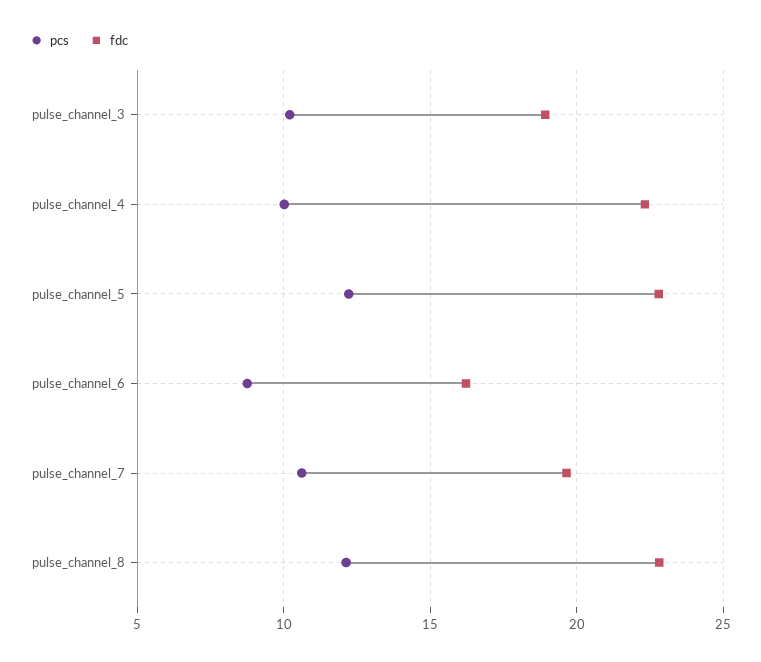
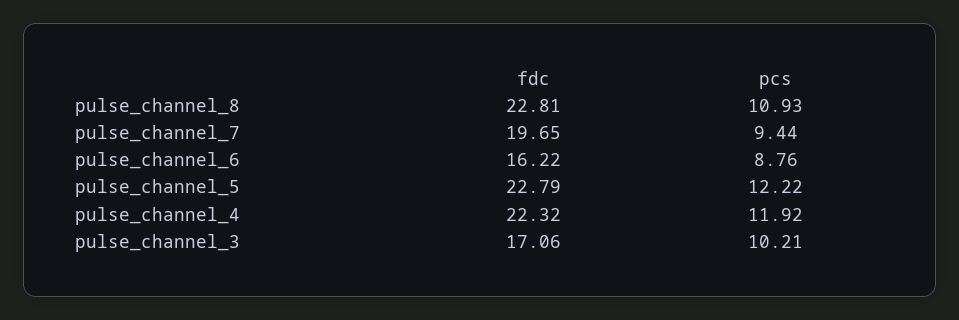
  {
    "pcs": {
      "pulse_channel_3": 10.21,
-     "pulse_channel_4": 10,
+     "pulse_channel_4": 11.92,
      "pulse_channel_5": 12.22,
      "pulse_channel_6": 8.76,
-     "pulse_channel_7": 10.5,
+     "pulse_channel_7": 9.44,
-     "pulse_channel_8": 12
+     "pulse_channel_8": 10.93
    },
    "fdc": {
-     "pulse_channel_3": 19,
+     "pulse_channel_3": 17.06,
      "pulse_channel_4": 22.32,
      "pulse_channel_5": 22.79,
      "pulse_channel_6": 16.22,
      "pulse_channel_7": 19.65,
      "pulse_channel_8": 22.81
    }
  }

